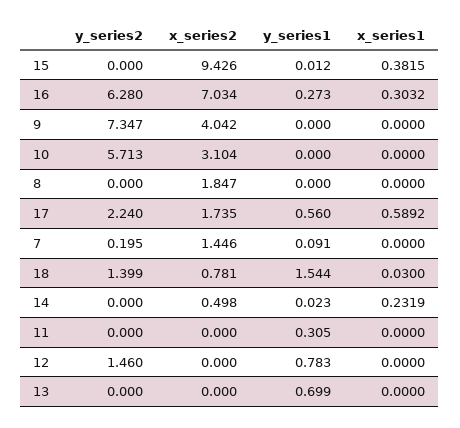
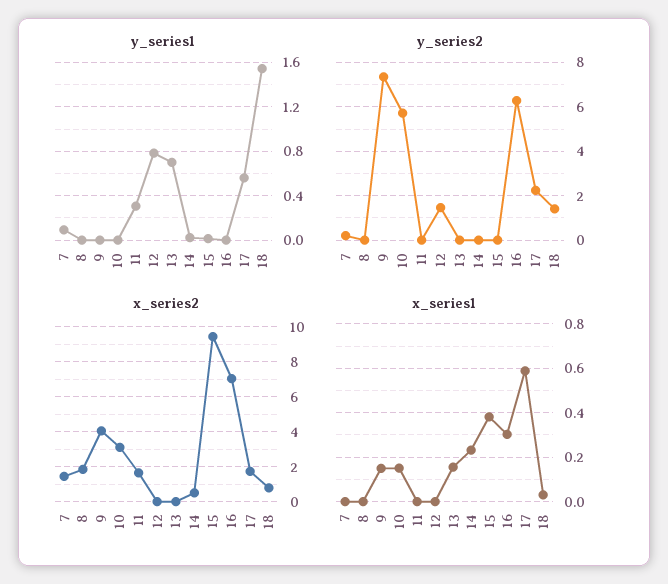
  {
    "y_series2": {
      "15": 0,
      "16": 6.28,
      "9": 7.347,
      "10": 5.713,
      "8": 0,
      "17": 2.24,
      "7": 0.195,
      "18": 1.399,
      "14": 0,
      "11": 0,
      "12": 1.46,
      "13": 0
    },
    "x_series2": {
      "15": 9.426,
      "16": 7.034,
      "9": 4.042,
      "10": 3.104,
      "8": 1.847,
      "17": 1.735,
      "7": 1.446,
      "18": 0.781,
      "14": 0.498,
-     "11": 0,
+     "11": 1.5,
      "12": 0,
      "13": 0
    },
    "y_series1": {
      "15": 0.012,
-     "16": 0.273,
+     "16": 0,
      "9": 0,
      "10": 0,
      "8": 0,
      "17": 0.56,
      "7": 0.091,
      "18": 1.544,
      "14": 0.023,
      "11": 0.305,
      "12": 0.783,
      "13": 0.699
    },
    "x_series1": {
      "15": 0.3815,
      "16": 0.3032,
-     "9": 0,
+     "9": 0.15,
-     "10": 0,
+     "10": 0.15,
      "8": 0,
      "17": 0.5892,
      "7": 0,
      "18": 0.03,
      "14": 0.2319,
      "11": 0,
      "12": 0,
-     "13": 0
+     "13": 0.15
    }
  }

